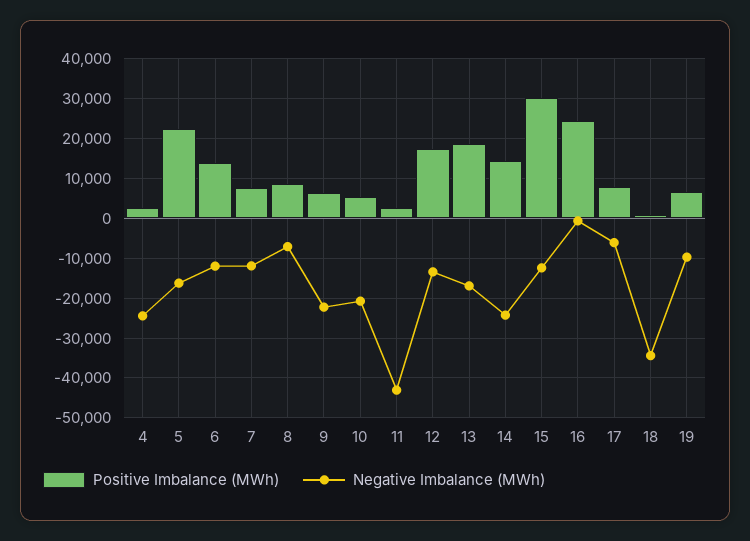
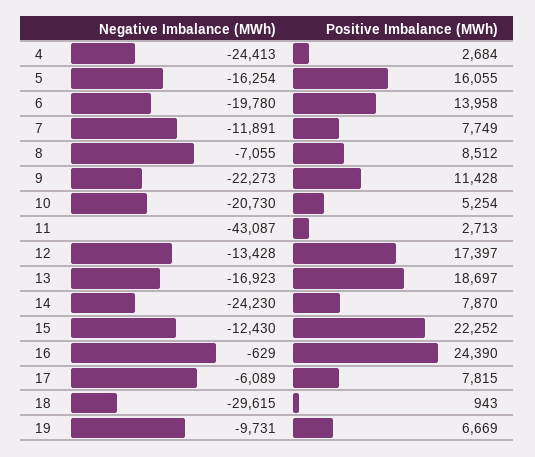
  {
    "Positive Imbalance (MWh)": {
      "4": 2684,
-     "5": 22000,
+     "5": 16055,
      "6": 13958,
      "7": 7749,
      "8": 8512,
-     "9": 6000,
+     "9": 11428,
      "10": 5254,
      "11": 2713,
      "12": 17397,
      "13": 18697,
-     "14": 14000,
+     "14": 7870,
-     "15": 30000,
+     "15": 22252,
      "16": 24390,
      "17": 7815,
      "18": 943,
      "19": 6669
    },
    "Negative Imbalance (MWh)": {
      "4": -24413,
      "5": -16254,
-     "6": -12000,
+     "6": -19780,
      "7": -11891,
      "8": -7055,
      "9": -22273,
      "10": -20730,
      "11": -43087,
      "12": -13428,
      "13": -16923,
      "14": -24230,
      "15": -12430,
      "16": -629,
      "17": -6089,
-     "18": -34000,
+     "18": -29615,
      "19": -9731
    }
  }

